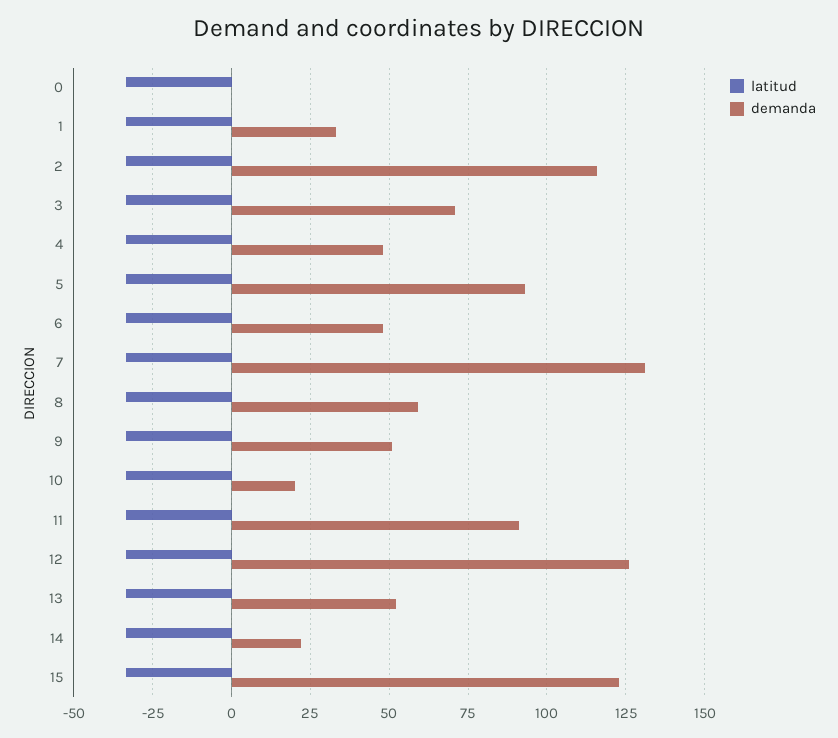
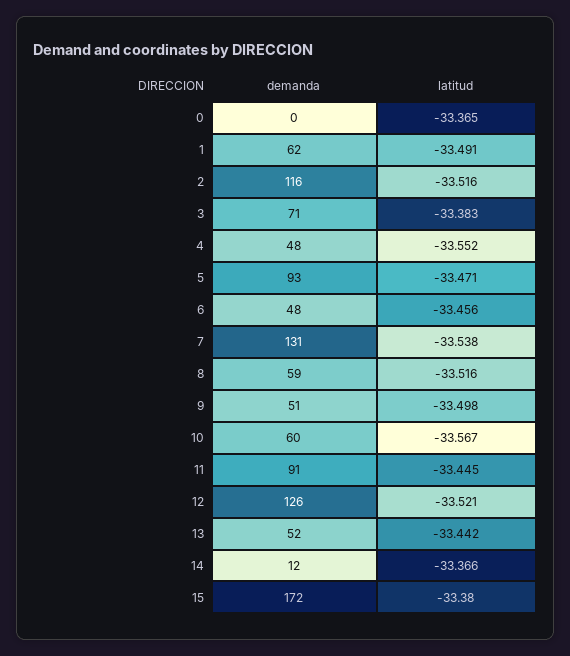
  {
    "latitud": {
      "0": -33.365,
      "1": -33.491,
      "2": -33.516,
      "3": -33.383,
      "4": -33.552,
      "5": -33.471,
      "6": -33.456,
      "7": -33.538,
      "8": -33.516,
      "9": -33.498,
      "10": -33.567,
      "11": -33.445,
      "12": -33.521,
      "13": -33.442,
      "14": -33.366,
      "15": -33.38
    },
    "demanda": {
      "0": 0,
-     "1": 32.5,
+     "1": 62,
      "2": 116,
      "3": 71,
      "4": 48,
      "5": 93,
      "6": 48,
      "7": 131,
      "8": 59,
      "9": 51,
-     "10": 20,
+     "10": 60,
      "11": 91,
      "12": 126,
      "13": 52,
-     "14": 22.5,
+     "14": 12,
-     "15": 122.5
+     "15": 172
    }
  }

